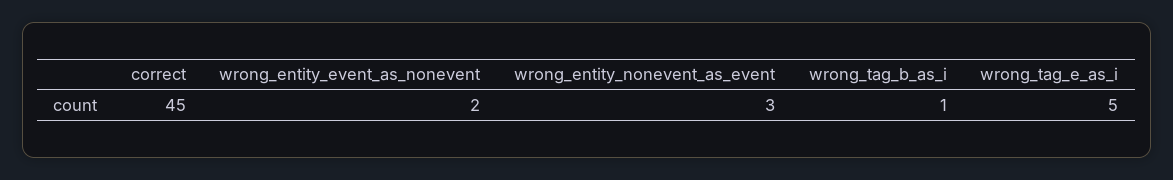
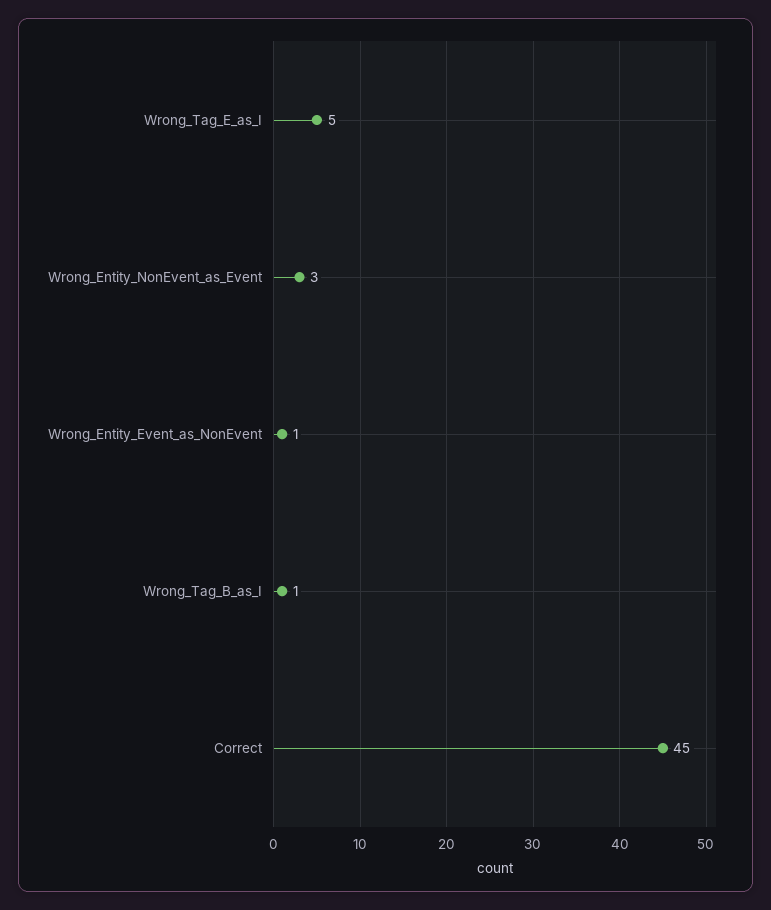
  {
    "correct": 45,
-   "wrong_entity_event_as_nonevent": 2,
+   "wrong_entity_event_as_nonevent": 1,
    "wrong_entity_nonevent_as_event": 3,
    "wrong_tag_b_as_i": 1,
    "wrong_tag_e_as_i": 5
  }

